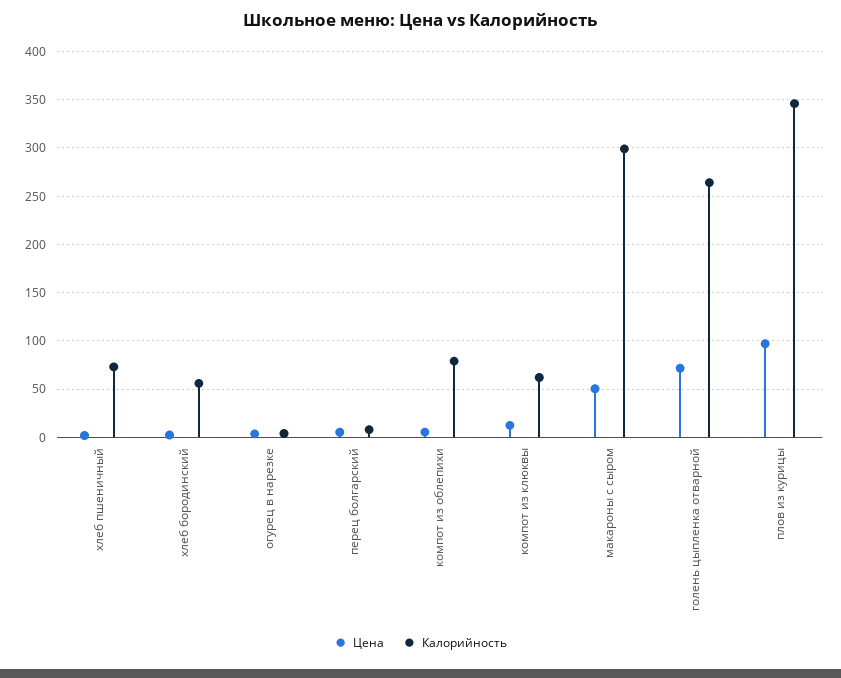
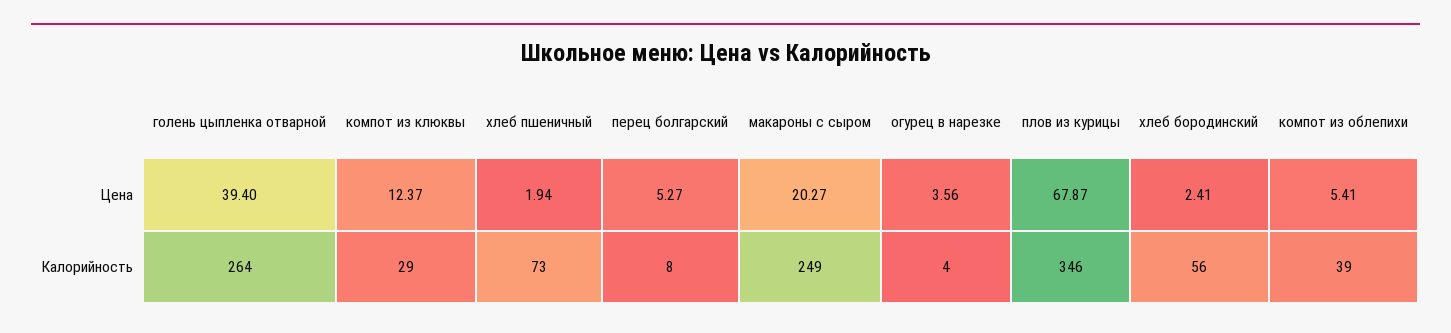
  {
    "Цена": {
      "хлеб пшеничный": 1.94,
      "хлеб бородинский": 2.41,
      "огурец в нарезке": 3.56,
      "перец болгарский": 5.27,
      "компот из облепихи": 5.41,
      "компот из клюквы": 12.37,
-     "макароны с сыром": 50,
+     "макароны с сыром": 20.27,
-     "голень цыпленка отварной": 70,
+     "голень цыпленка отварной": 39.4,
-     "плов из курицы": 100
+     "плов из курицы": 67.87
    },
    "Калорийность": {
      "хлеб пшеничный": 73,
      "хлеб бородинский": 56,
      "огурец в нарезке": 4,
      "перец болгарский": 8,
-     "компот из облепихи": 80,
+     "компот из облепихи": 39,
-     "компот из клюквы": 60,
+     "компот из клюквы": 29,
-     "макароны с сыром": 300,
+     "макароны с сыром": 249,
      "голень цыпленка отварной": 264,
      "плов из курицы": 346
    }
  }

